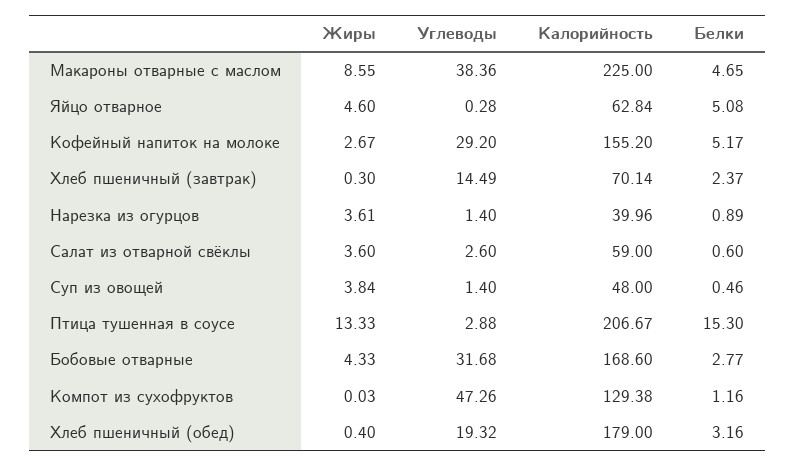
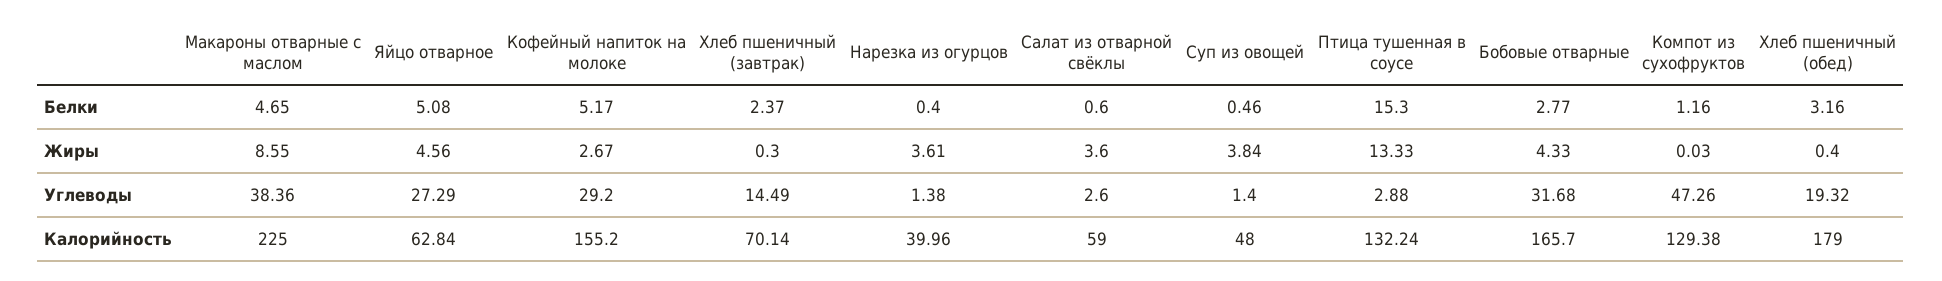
  {
    "Жиры": {
      "Макароны отварные с маслом": 8.55,
-     "Яйцо отварное": 4.6,
+     "Яйцо отварное": 4.56,
      "Кофейный напиток на молоке": 2.67,
      "Хлеб пшеничный (завтрак)": 0.3,
      "Нарезка из огурцов": 3.61,
      "Салат из отварной свёклы": 3.6,
      "Суп из овощей": 3.84,
      "Птица тушенная в соусе": 13.33,
      "Бобовые отварные": 4.33,
      "Компот из сухофруктов": 0.03,
      "Хлеб пшеничный (обед)": 0.4
    },
    "Углеводы": {
      "Макароны отварные с маслом": 38.36,
-     "Яйцо отварное": 0.28,
+     "Яйцо отварное": 27.29,
      "Кофейный напиток на молоке": 29.2,
      "Хлеб пшеничный (завтрак)": 14.49,
-     "Нарезка из огурцов": 1.4,
+     "Нарезка из огурцов": 1.38,
      "Салат из отварной свёклы": 2.6,
      "Суп из овощей": 1.4,
      "Птица тушенная в соусе": 2.88,
      "Бобовые отварные": 31.68,
      "Компот из сухофруктов": 47.26,
      "Хлеб пшеничный (обед)": 19.32
    },
    "Калорийность": {
      "Макароны отварные с маслом": 225,
      "Яйцо отварное": 62.84,
      "Кофейный напиток на молоке": 155.2,
      "Хлеб пшеничный (завтрак)": 70.14,
      "Нарезка из огурцов": 39.96,
      "Салат из отварной свёклы": 59,
      "Суп из овощей": 48,
-     "Птица тушенная в соусе": 206.67,
+     "Птица тушенная в соусе": 132.24,
-     "Бобовые отварные": 168.6,
+     "Бобовые отварные": 165.7,
      "Компот из сухофруктов": 129.38,
      "Хлеб пшеничный (обед)": 179
    },
    "Белки": {
      "Макароны отварные с маслом": 4.65,
      "Яйцо отварное": 5.08,
      "Кофейный напиток на молоке": 5.17,
      "Хлеб пшеничный (завтрак)": 2.37,
-     "Нарезка из огурцов": 0.89,
+     "Нарезка из огурцов": 0.4,
      "Салат из отварной свёклы": 0.6,
      "Суп из овощей": 0.46,
      "Птица тушенная в соусе": 15.3,
      "Бобовые отварные": 2.77,
      "Компот из сухофруктов": 1.16,
      "Хлеб пшеничный (обед)": 3.16
    }
  }

